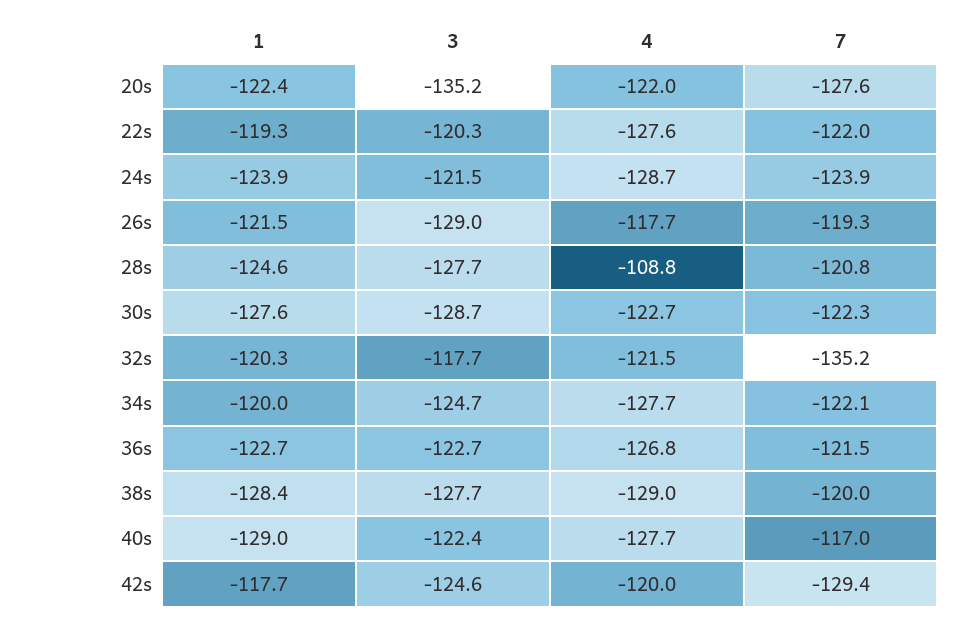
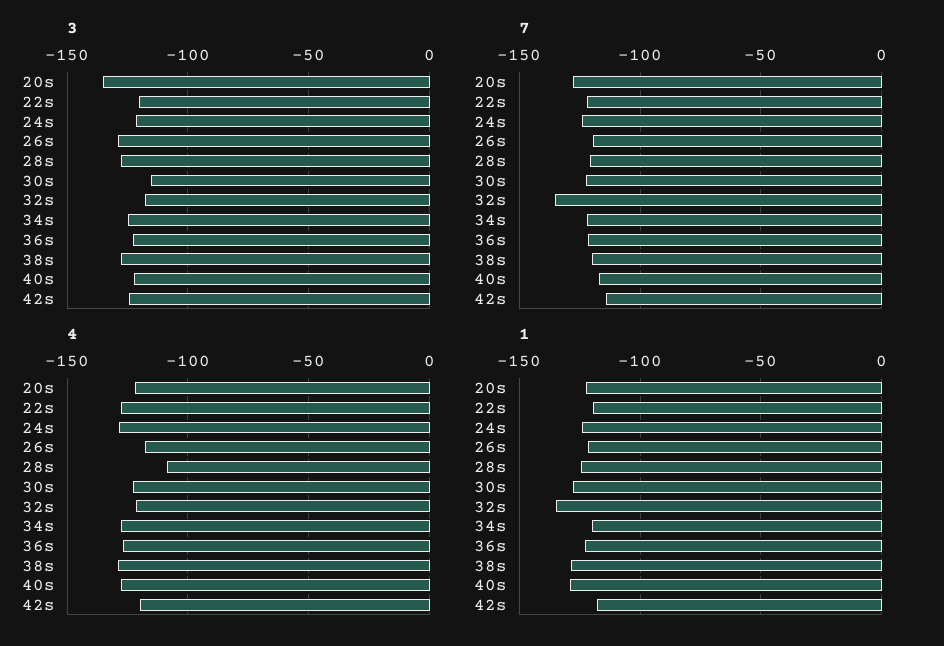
  {
    "1": {
      "20s": -122.4,
      "22s": -119.3,
      "24s": -123.9,
      "26s": -121.5,
      "28s": -124.6,
      "30s": -127.6,
-     "32s": -120.3,
+     "32s": -135,
      "34s": -120,
      "36s": -122.7,
      "38s": -128.4,
      "40s": -129,
      "42s": -117.7
    },
    "3": {
      "20s": -135.2,
      "22s": -120.3,
      "24s": -121.5,
      "26s": -129,
      "28s": -127.7,
-     "30s": -128.7,
+     "30s": -115,
      "32s": -117.7,
      "34s": -124.7,
      "36s": -122.7,
      "38s": -127.7,
      "40s": -122.4,
      "42s": -124.6
    },
    "4": {
      "20s": -122,
      "22s": -127.6,
      "24s": -128.7,
      "26s": -117.7,
      "28s": -108.8,
      "30s": -122.7,
      "32s": -121.5,
      "34s": -127.7,
      "36s": -126.8,
      "38s": -129,
      "40s": -127.7,
      "42s": -120
    },
    "7": {
      "20s": -127.6,
      "22s": -122,
      "24s": -123.9,
      "26s": -119.3,
      "28s": -120.8,
      "30s": -122.3,
      "32s": -135.2,
      "34s": -122.1,
      "36s": -121.5,
      "38s": -120,
      "40s": -117,
-     "42s": -129.4
+     "42s": -115
    }
  }

